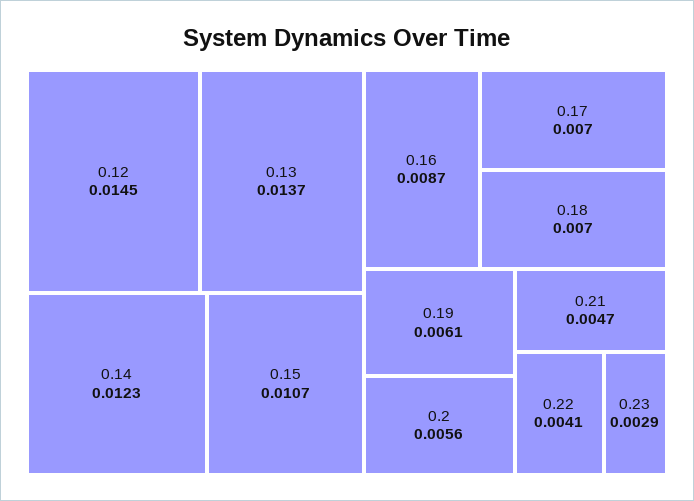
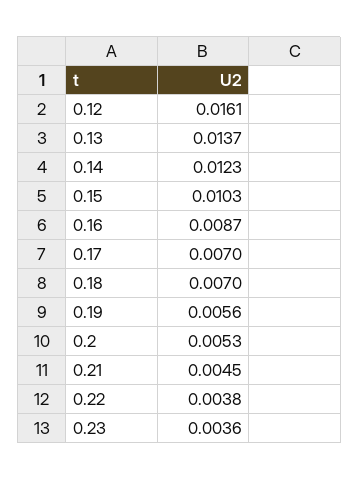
  {
-   "0.12": 0.0145,
+   "0.12": 0.0161,
    "0.13": 0.0137,
    "0.14": 0.0123,
-   "0.15": 0.0107,
+   "0.15": 0.0103,
    "0.16": 0.0087,
    "0.17": 0.007,
    "0.18": 0.007,
-   "0.19": 0.0061,
+   "0.19": 0.0056,
-   "0.2": 0.0056,
+   "0.2": 0.0053,
-   "0.21": 0.0047,
+   "0.21": 0.0045,
-   "0.22": 0.0041,
+   "0.22": 0.0038,
-   "0.23": 0.0029
+   "0.23": 0.0036
  }

